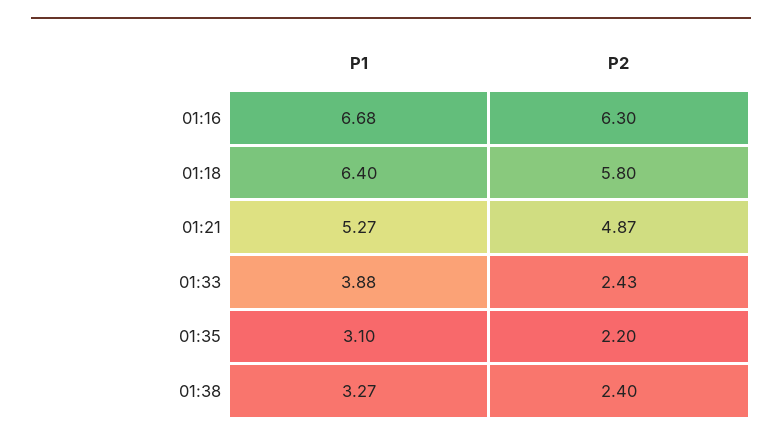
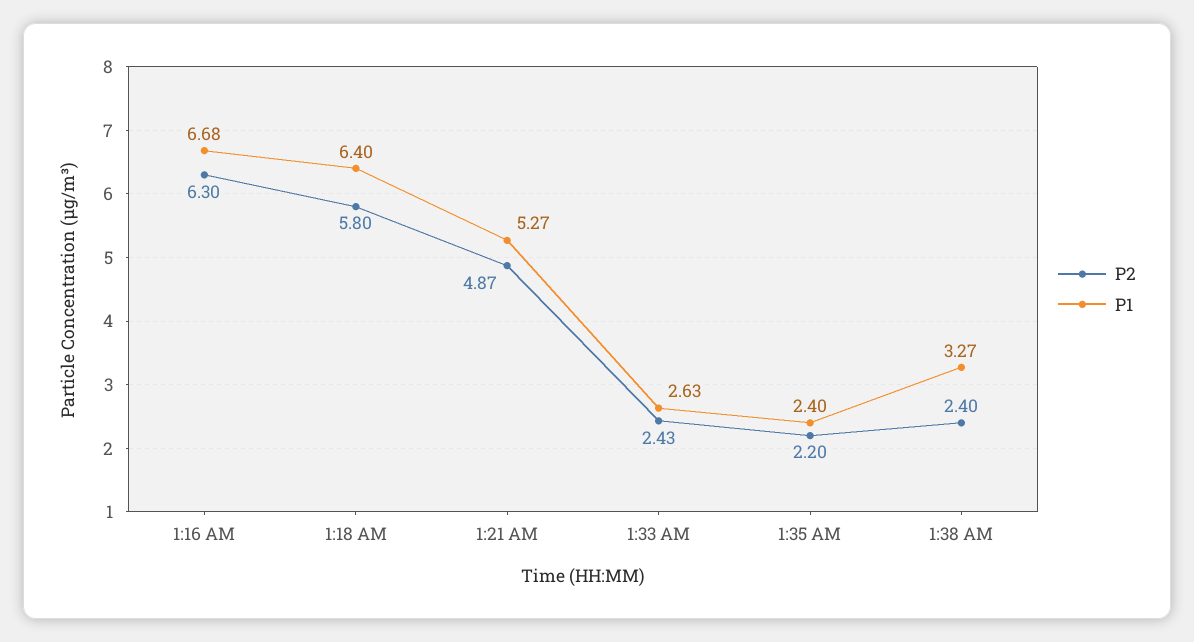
  {
    "P1": {
      "01:16": 6.68,
      "01:18": 6.4,
      "01:21": 5.27,
-     "01:33": 3.88,
+     "01:33": 2.63,
-     "01:35": 3.1,
+     "01:35": 2.4,
      "01:38": 3.27
    },
    "P2": {
      "01:16": 6.3,
      "01:18": 5.8,
      "01:21": 4.87,
      "01:33": 2.43,
      "01:35": 2.2,
      "01:38": 2.4
    }
  }

